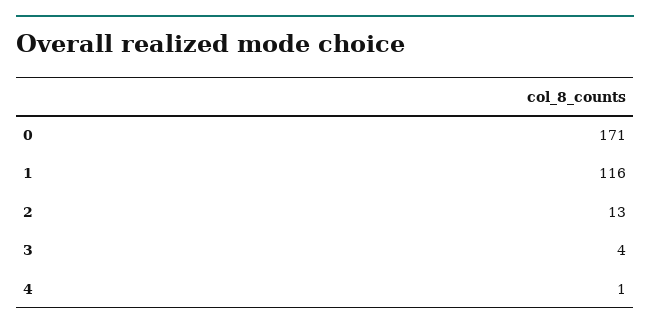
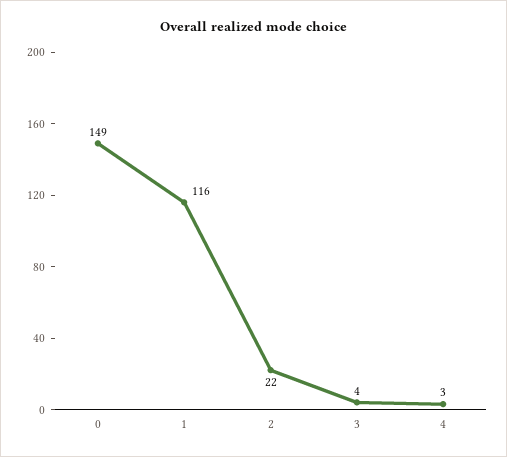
  {
-   "0": 171,
+   "0": 149,
    "1": 116,
-   "2": 13,
+   "2": 22,
    "3": 4,
-   "4": 1
+   "4": 3
  }

